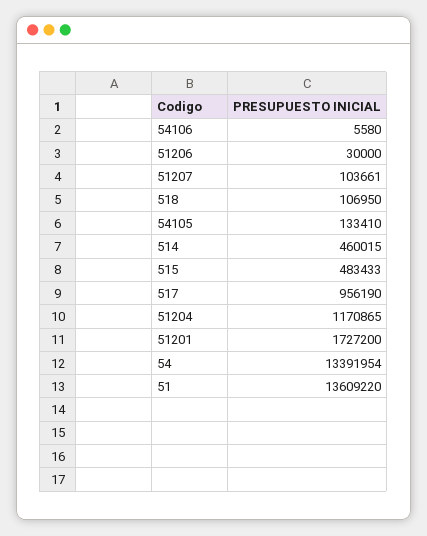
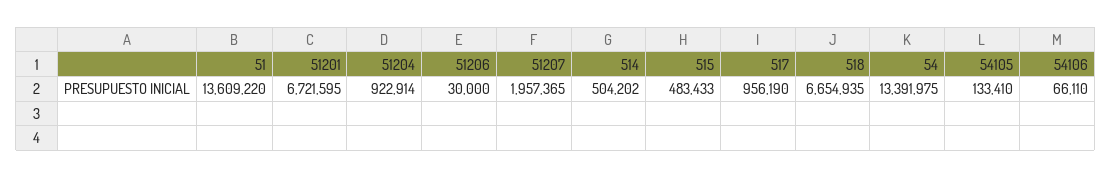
  {
-   "54106": 5580,
+   "54106": 66110,
    "51206": 30000,
-   "51207": 103661,
+   "51207": 1957365,
-   "518": 106950,
+   "518": 6654935,
    "54105": 133410,
-   "514": 460015,
+   "514": 504202,
    "515": 483433,
    "517": 956190,
-   "51204": 1170865,
+   "51204": 922914,
-   "51201": 1727200,
+   "51201": 6721595,
-   "54": 13391954,
+   "54": 13391975,
    "51": 13609220
  }

